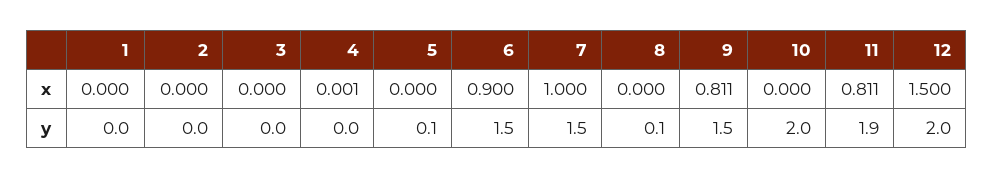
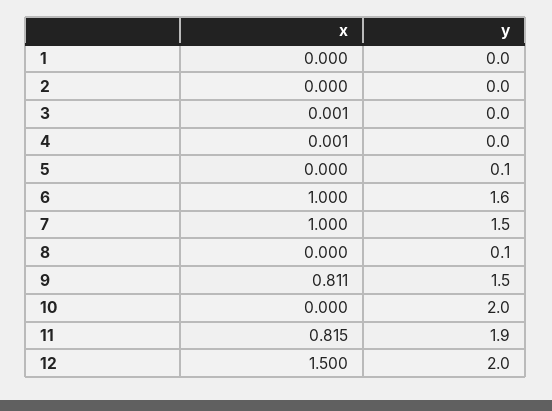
  {
    "1": {
      "x": 0,
      "y": 0
    },
    "2": {
      "x": 0,
      "y": 0
    },
    "3": {
-     "x": 0,
+     "x": 0.001,
      "y": 0
    },
    "4": {
      "x": 0.001,
      "y": 0
    },
    "5": {
      "x": 0,
      "y": 0.1
    },
    "6": {
-     "x": 0.9,
+     "x": 1,
-     "y": 1.5
+     "y": 1.6
    },
    "7": {
      "x": 1,
      "y": 1.5
    },
    "8": {
      "x": 0,
      "y": 0.1
    },
    "9": {
      "x": 0.811,
      "y": 1.5
    },
    "10": {
      "x": 0,
      "y": 2
    },
    "11": {
-     "x": 0.811,
+     "x": 0.815,
      "y": 1.9
    },
    "12": {
      "x": 1.5,
      "y": 2
    }
  }

